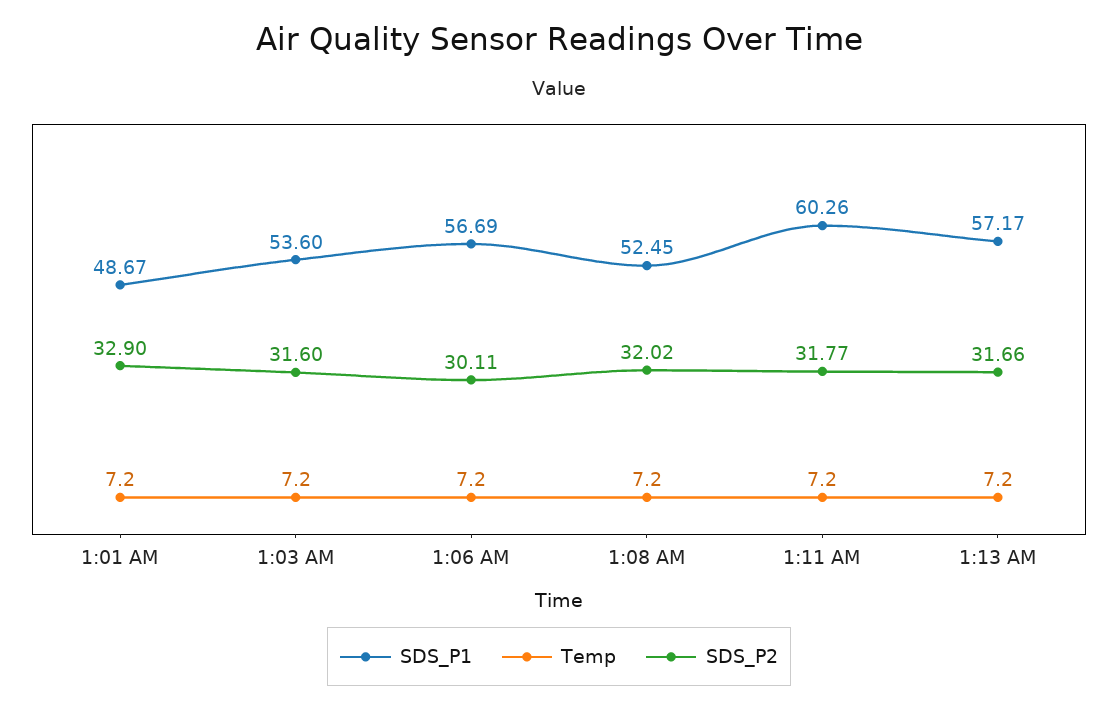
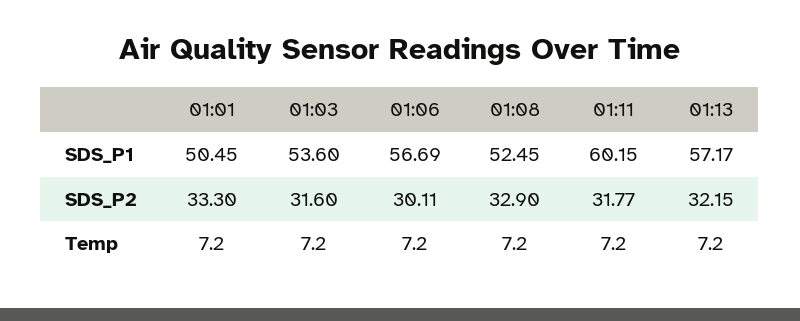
  {
    "SDS_P1": {
-     "1:01 AM": 48.67,
+     "1:01 AM": 50.45,
      "1:03 AM": 53.6,
      "1:06 AM": 56.69,
      "1:08 AM": 52.45,
-     "1:11 AM": 60.26,
+     "1:11 AM": 60.15,
      "1:13 AM": 57.17
    },
    "Temp": {
      "1:01 AM": 7.2,
      "1:03 AM": 7.2,
      "1:06 AM": 7.2,
      "1:08 AM": 7.2,
      "1:11 AM": 7.2,
      "1:13 AM": 7.2
    },
    "SDS_P2": {
-     "1:01 AM": 32.9,
+     "1:01 AM": 33.3,
      "1:03 AM": 31.6,
      "1:06 AM": 30.11,
-     "1:08 AM": 32.02,
+     "1:08 AM": 32.9,
      "1:11 AM": 31.77,
-     "1:13 AM": 31.66
+     "1:13 AM": 32.15
    }
  }

